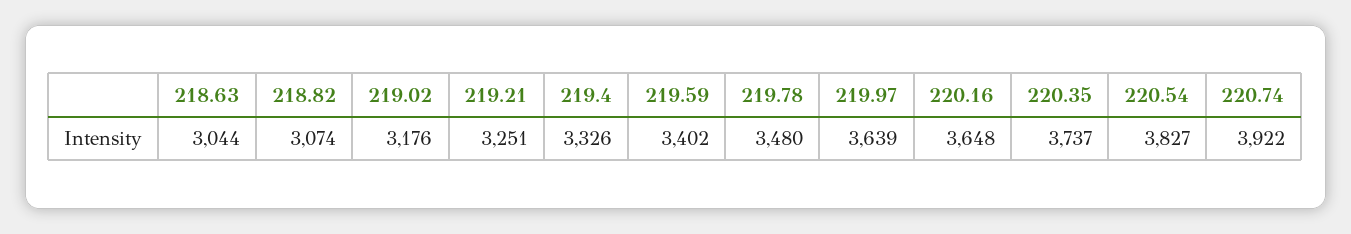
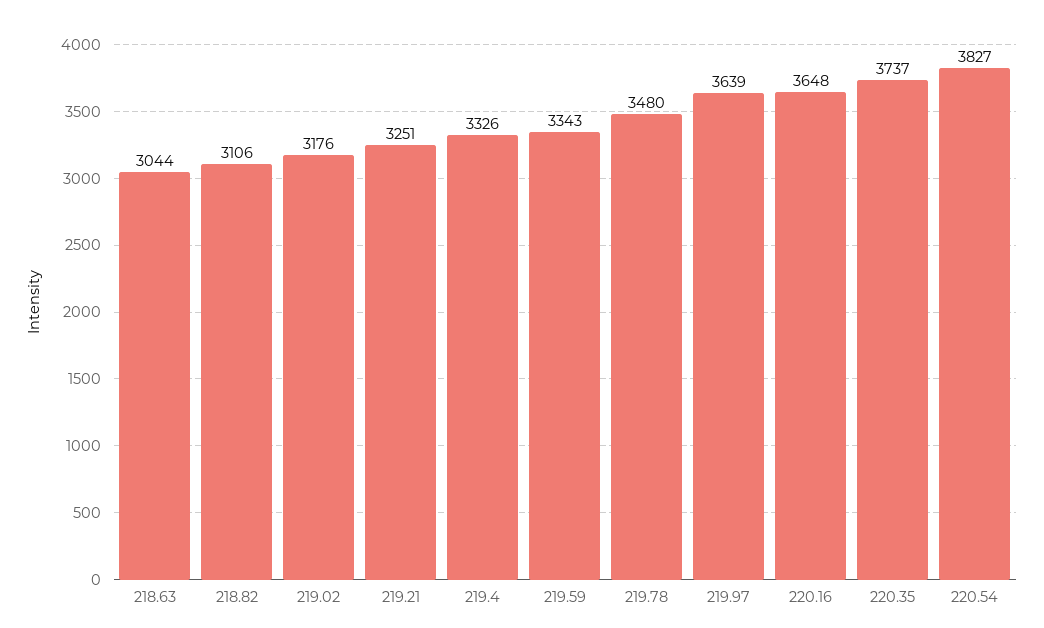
  {
    "218.63": 3044,
-   "218.82": 3074,
+   "218.82": 3106,
    "219.02": 3176,
    "219.21": 3251,
    "219.4": 3326,
-   "219.59": 3402,
+   "219.59": 3343,
    "219.78": 3480,
    "219.97": 3639,
    "220.16": 3648,
    "220.35": 3737,
-   "220.54": 3827,
+   "220.54": 3827
-   "220.74": 3922
  }

